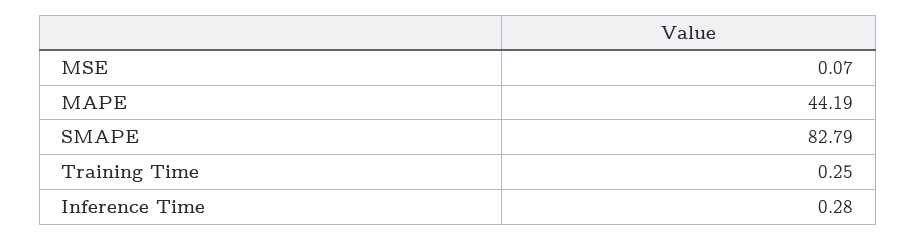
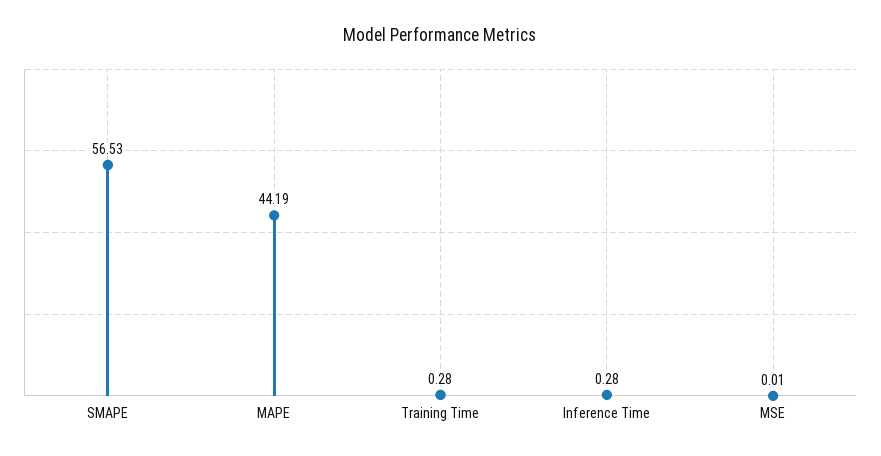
  {
-   "MSE": 0.07,
+   "MSE": 0.01,
    "MAPE": 44.19,
-   "SMAPE": 82.79,
+   "SMAPE": 56.53,
-   "Training Time": 0.25,
+   "Training Time": 0.28,
    "Inference Time": 0.28
  }

